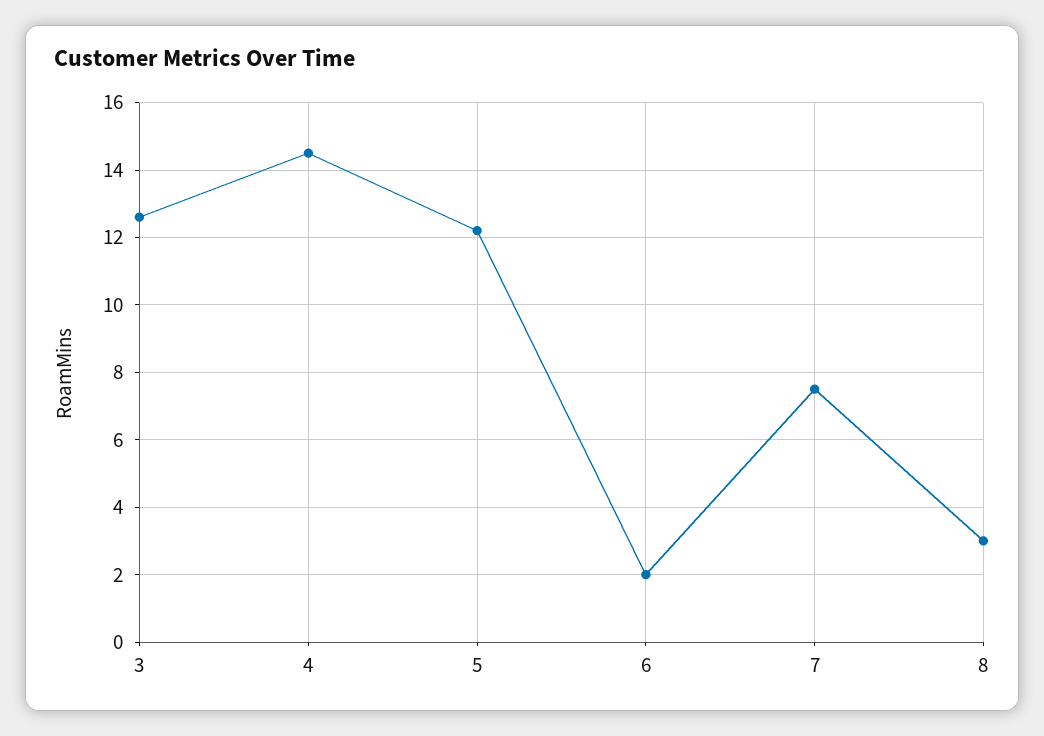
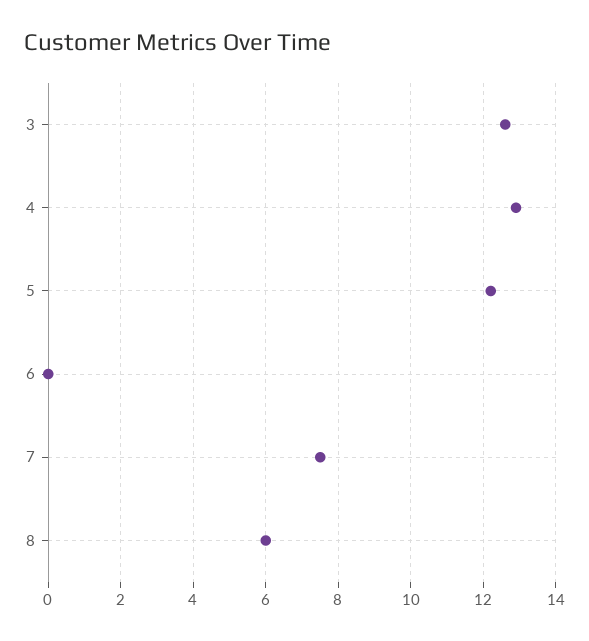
  {
    "3": 12.5,
-   "4": 14.5,
+   "4": 13,
    "5": 12,
-   "6": 2,
+   "6": 0,
    "7": 7.5,
-   "8": 3
+   "8": 6
  }

